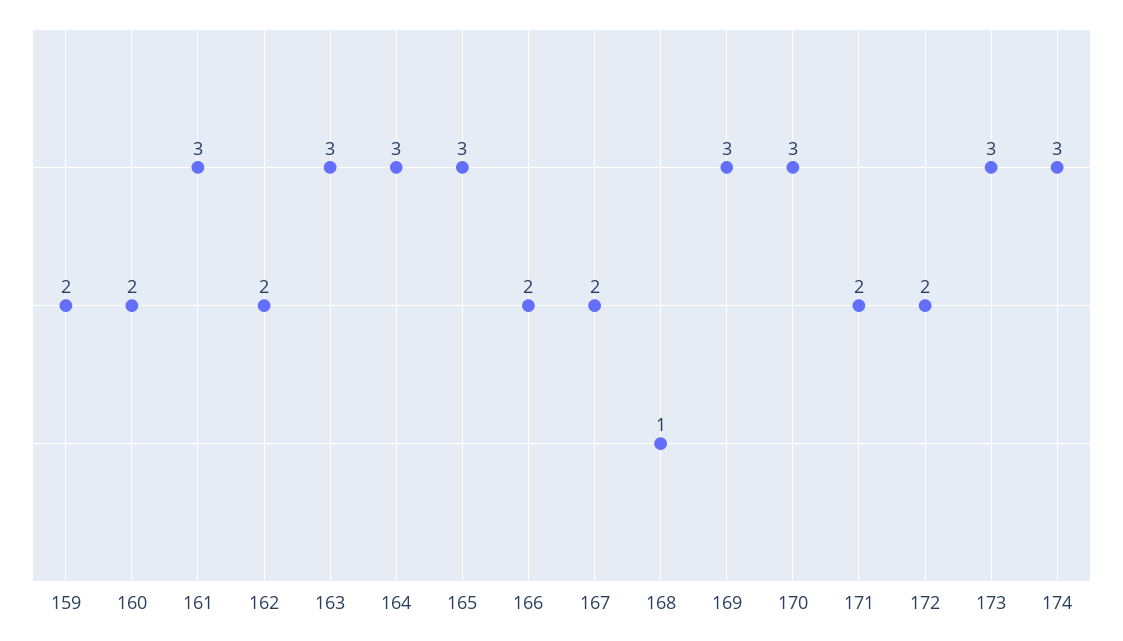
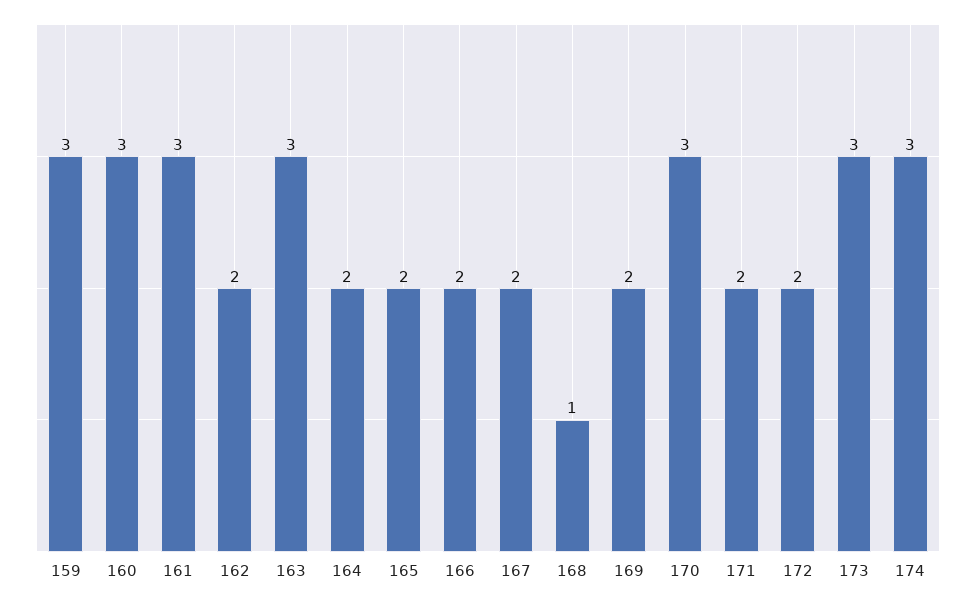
  {
-   "159": 2,
+   "159": 3,
-   "160": 2,
+   "160": 3,
    "161": 3,
    "162": 2,
    "163": 3,
-   "164": 3,
+   "164": 2,
-   "165": 3,
+   "165": 2,
    "166": 2,
    "167": 2,
    "168": 1,
-   "169": 3,
+   "169": 2,
    "170": 3,
    "171": 2,
    "172": 2,
    "173": 3,
    "174": 3
  }

